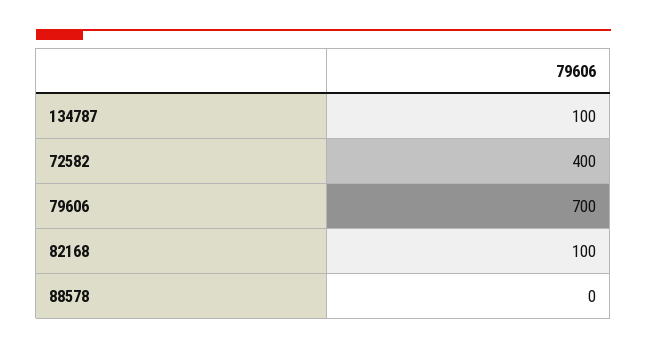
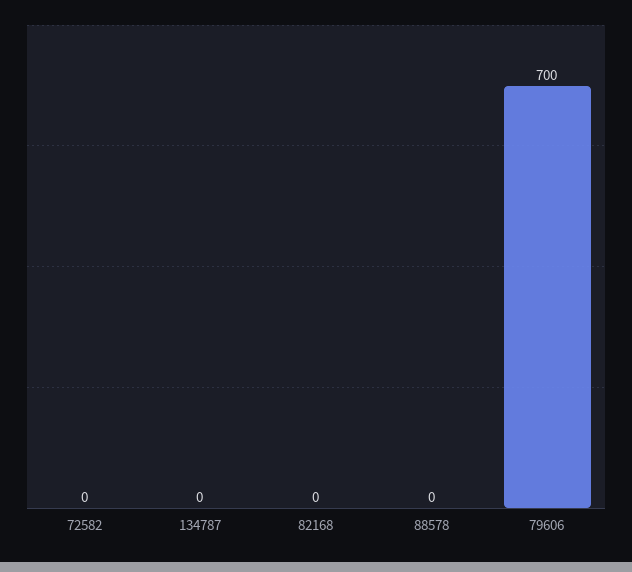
  {
-   "134787": 100,
+   "134787": 0,
-   "72582": 400,
+   "72582": 0,
    "79606": 700,
-   "82168": 100,
+   "82168": 0,
    "88578": 0
  }

